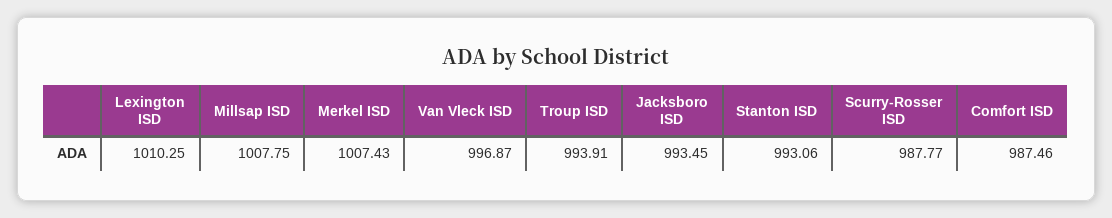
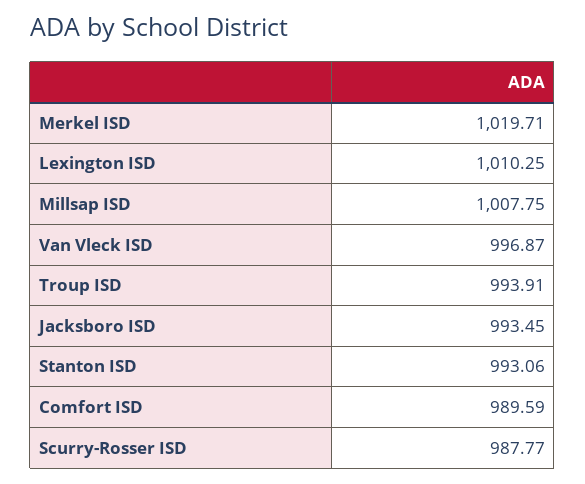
  {
    "Lexington ISD": 1010.25,
    "Millsap ISD": 1007.75,
-   "Merkel ISD": 1007.43,
+   "Merkel ISD": 1019.71,
    "Van Vleck ISD": 996.87,
    "Troup ISD": 993.91,
    "Jacksboro ISD": 993.45,
    "Stanton ISD": 993.06,
    "Scurry-Rosser ISD": 987.77,
-   "Comfort ISD": 987.46
+   "Comfort ISD": 989.59
  }

